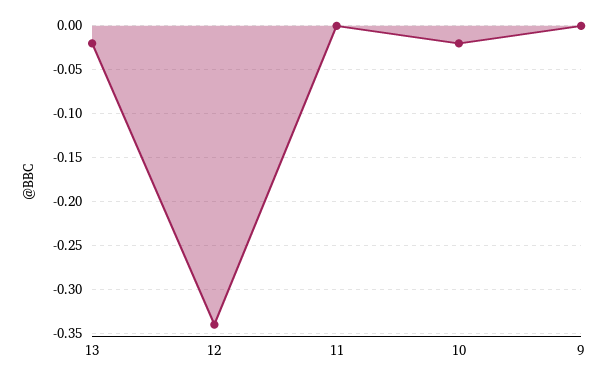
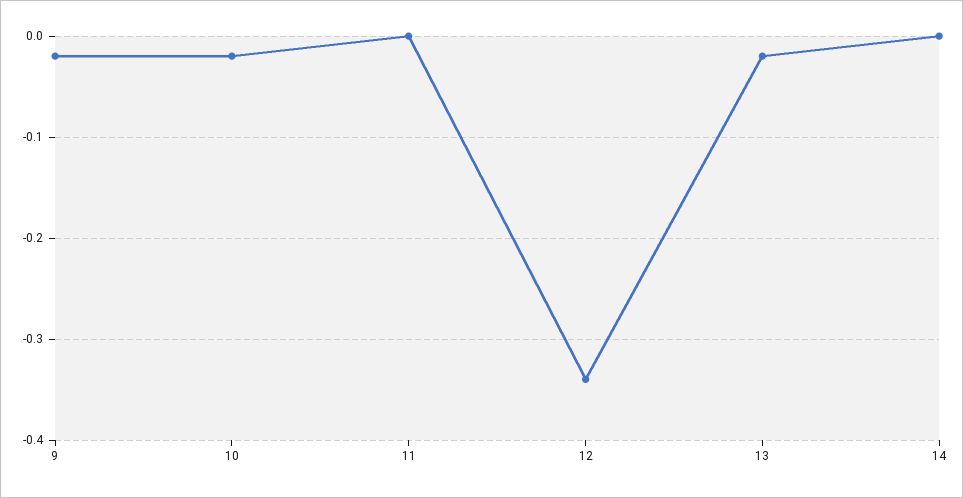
  {
    "13": -0.02,
    "12": -0.34,
    "11": 0,
    "10": -0.02,
-   "9": 0
+   "9": -0.02,
+   "14": 0
  }

